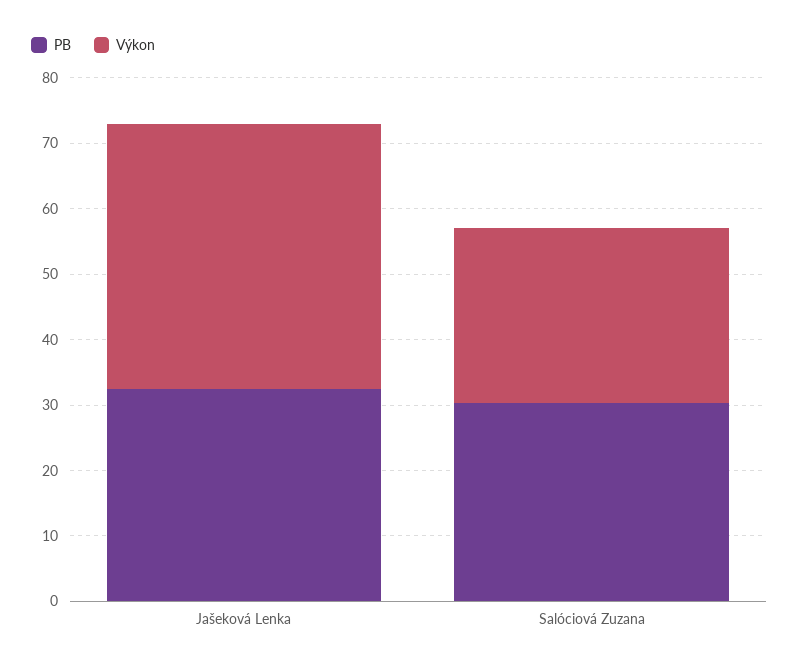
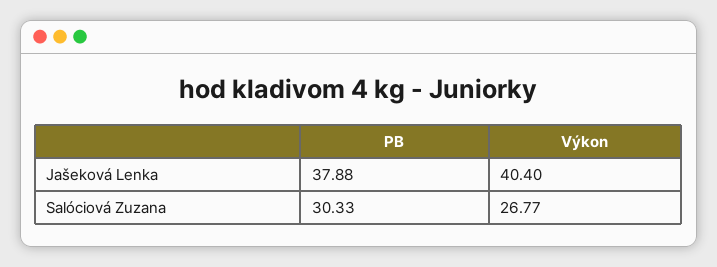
  {
    "PB": {
-     "Jašeková Lenka": 32,
+     "Jašeková Lenka": 37.88,
      "Salóciová Zuzana": 30.33
    },
    "Výkon": {
      "Jašeková Lenka": 40.4,
      "Salóciová Zuzana": 26.77
    }
  }

